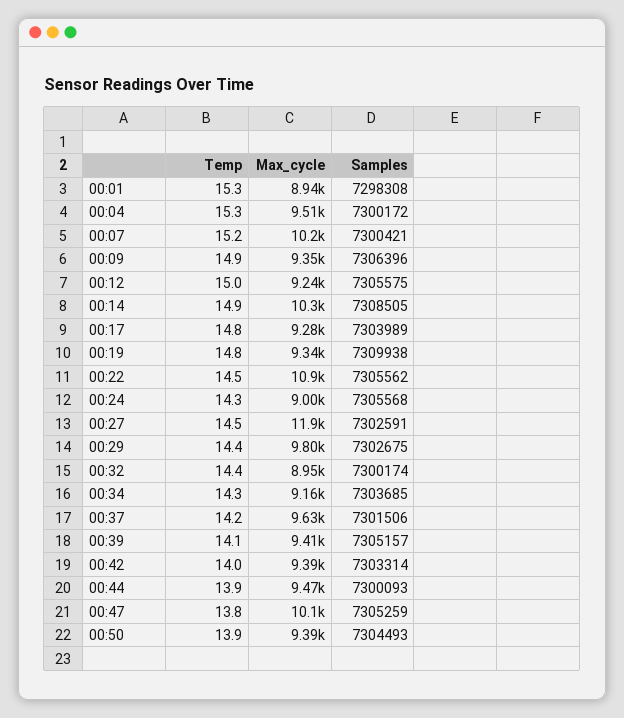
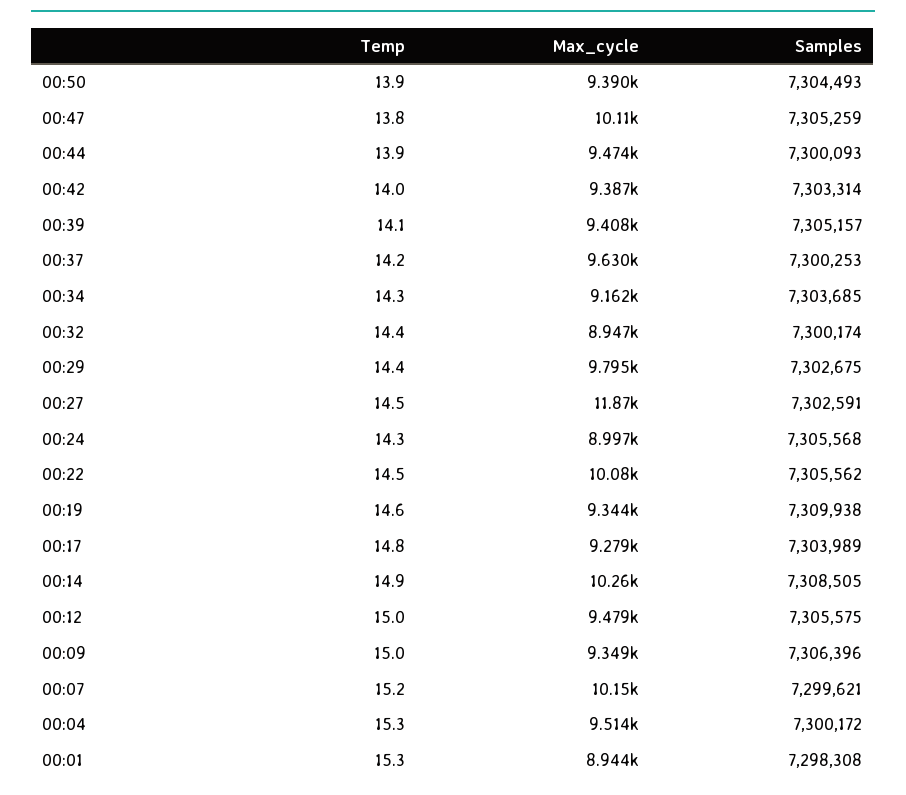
  {
    "Temp": {
      "00:01": 15.3,
      "00:04": 15.3,
      "00:07": 15.2,
-     "00:09": 14.9,
+     "00:09": 15,
      "00:12": 15,
      "00:14": 14.9,
      "00:17": 14.8,
-     "00:19": 14.8,
+     "00:19": 14.6,
      "00:22": 14.5,
      "00:24": 14.3,
      "00:27": 14.5,
      "00:29": 14.4,
      "00:32": 14.4,
      "00:34": 14.3,
      "00:37": 14.2,
      "00:39": 14.1,
      "00:42": 14,
      "00:44": 13.9,
      "00:47": 13.8,
      "00:50": 13.9
    },
    "Max_cycle": {
      "00:01": 8944,
      "00:04": 9514,
      "00:07": 10150,
      "00:09": 9349,
-     "00:12": 9240,
+     "00:12": 9479,
      "00:14": 10260,
      "00:17": 9279,
      "00:19": 9344,
-     "00:22": 10900,
+     "00:22": 10080,
      "00:24": 8997,
      "00:27": 11870,
      "00:29": 9795,
      "00:32": 8947,
      "00:34": 9162,
      "00:37": 9630,
      "00:39": 9408,
      "00:42": 9387,
      "00:44": 9474,
      "00:47": 10110,
      "00:50": 9390
    },
    "Samples": {
      "00:01": 7298308,
      "00:04": 7300172,
-     "00:07": 7300421,
+     "00:07": 7299621,
      "00:09": 7306396,
      "00:12": 7305575,
      "00:14": 7308505,
      "00:17": 7303989,
      "00:19": 7309938,
      "00:22": 7305562,
      "00:24": 7305568,
      "00:27": 7302591,
      "00:29": 7302675,
      "00:32": 7300174,
      "00:34": 7303685,
-     "00:37": 7301506,
+     "00:37": 7300253,
      "00:39": 7305157,
      "00:42": 7303314,
      "00:44": 7300093,
      "00:47": 7305259,
      "00:50": 7304493
    }
  }

